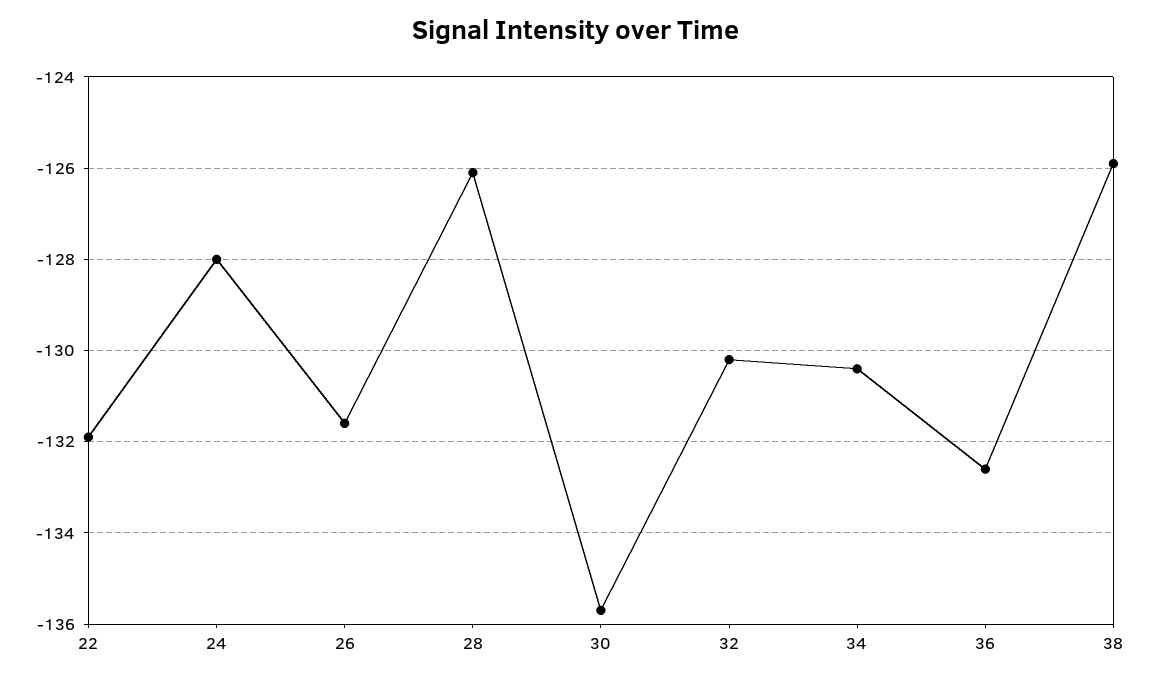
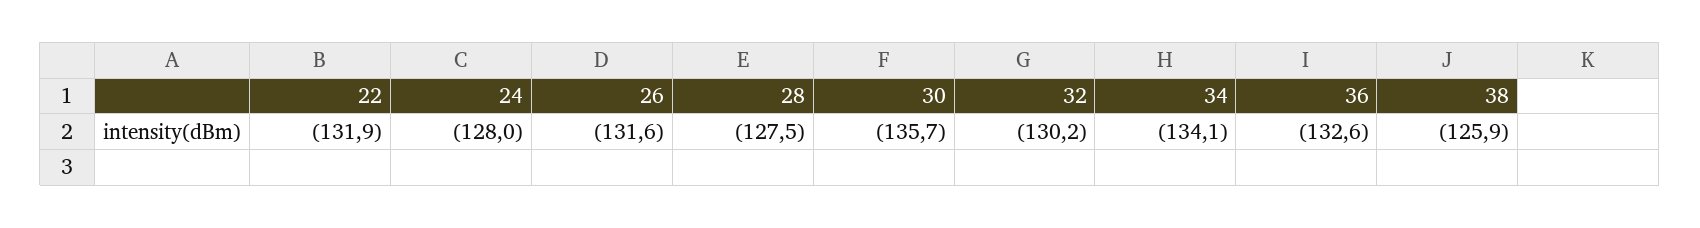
  {
    "22": -131.9,
    "24": -128,
    "26": -131.6,
-   "28": -126,
+   "28": -127.5,
    "30": -135.7,
    "32": -130.2,
-   "34": -130.5,
+   "34": -134.1,
    "36": -132.6,
    "38": -125.9
  }

